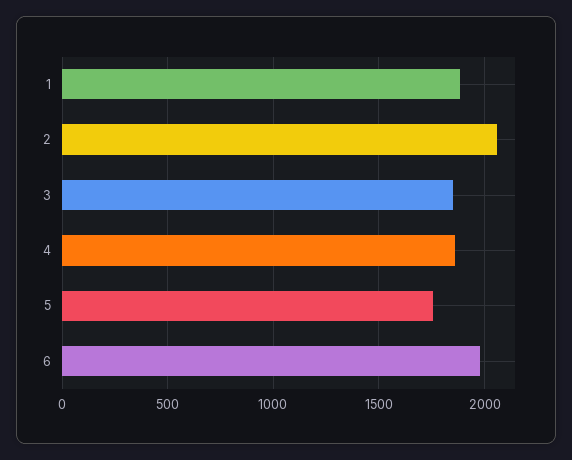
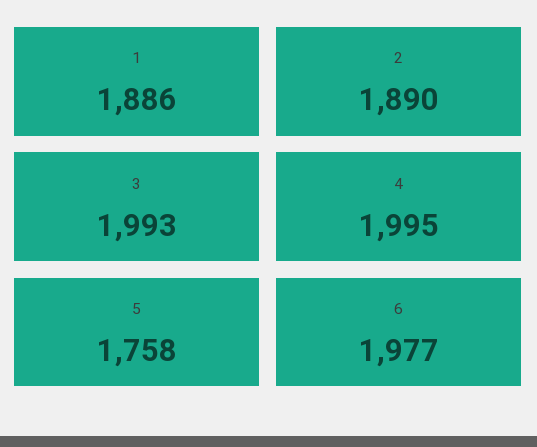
  {
    "1": 1886,
-   "2": 2050,
+   "2": 1890,
-   "3": 1850,
+   "3": 1993,
-   "4": 1850,
+   "4": 1995,
    "5": 1758,
    "6": 1977
  }

